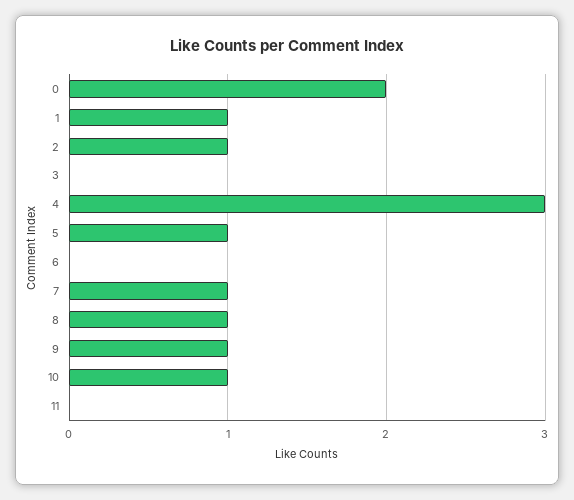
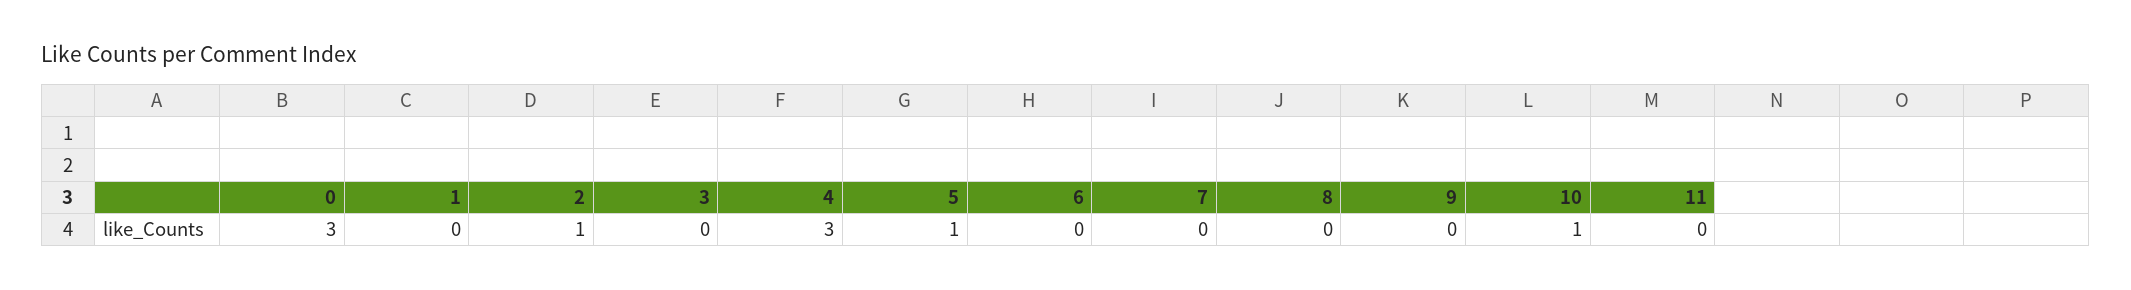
  {
-   "0": 2,
+   "0": 3,
-   "1": 1,
+   "1": 0,
    "2": 1,
    "3": 0,
    "4": 3,
    "5": 1,
    "6": 0,
-   "7": 1,
+   "7": 0,
-   "8": 1,
+   "8": 0,
-   "9": 1,
+   "9": 0,
    "10": 1,
    "11": 0
  }

